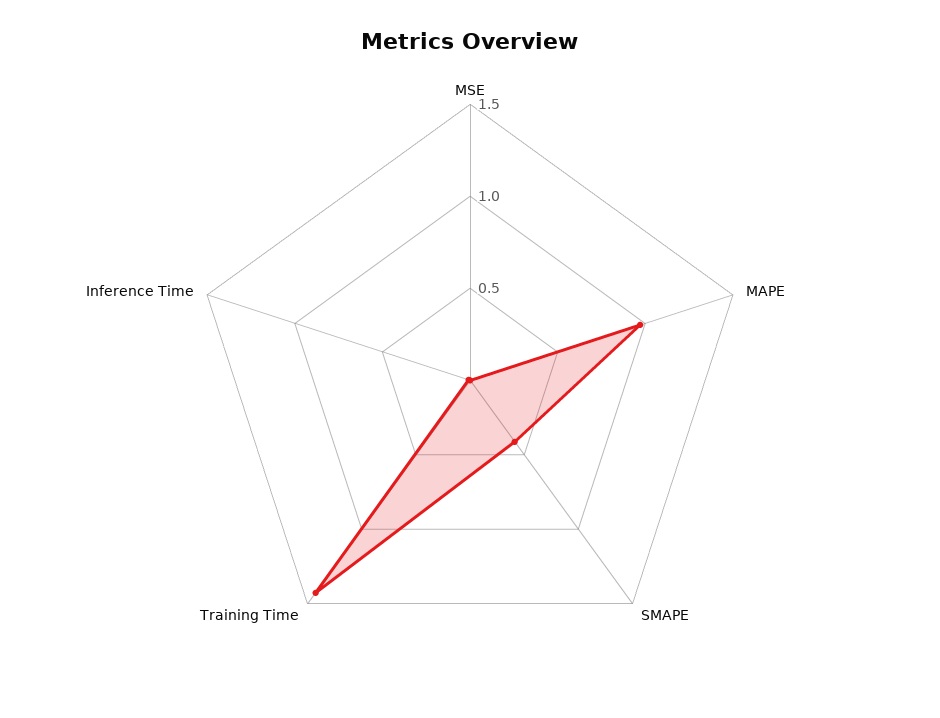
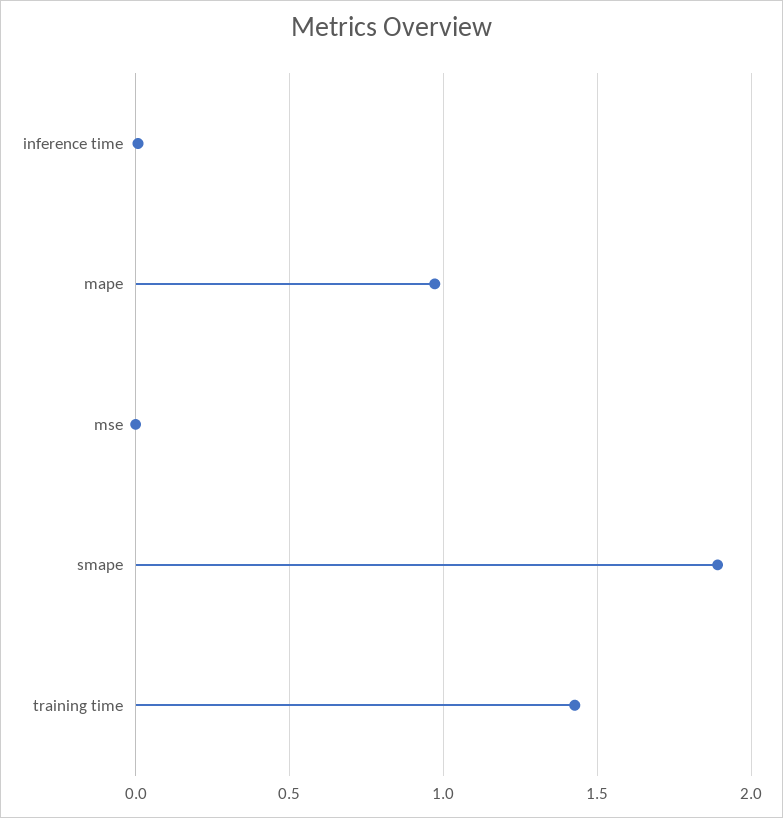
  {
    "MSE": 0,
    "MAPE": 0.95,
-   "SMAPE": 0.4,
+   "SMAPE": 1.9,
    "Training Time": 1.45,
    "Inference Time": 0
  }

